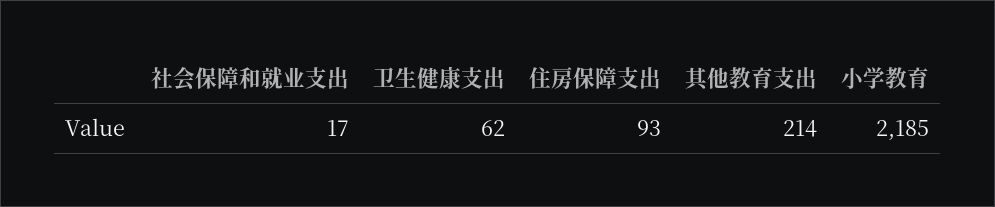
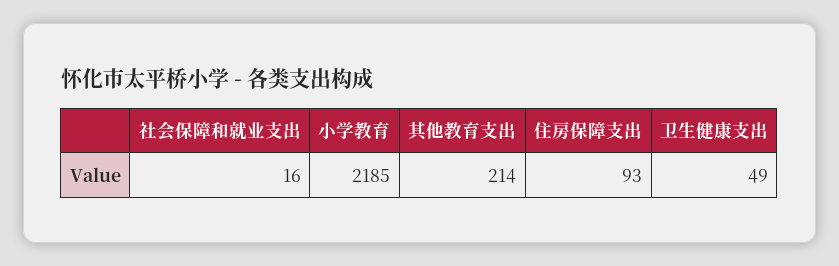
  {
-   "社会保障和就业支出": 17,
+   "社会保障和就业支出": 16,
-   "卫生健康支出": 62,
+   "卫生健康支出": 49,
    "住房保障支出": 93,
    "其他教育支出": 214,
    "小学教育": 2185
  }

